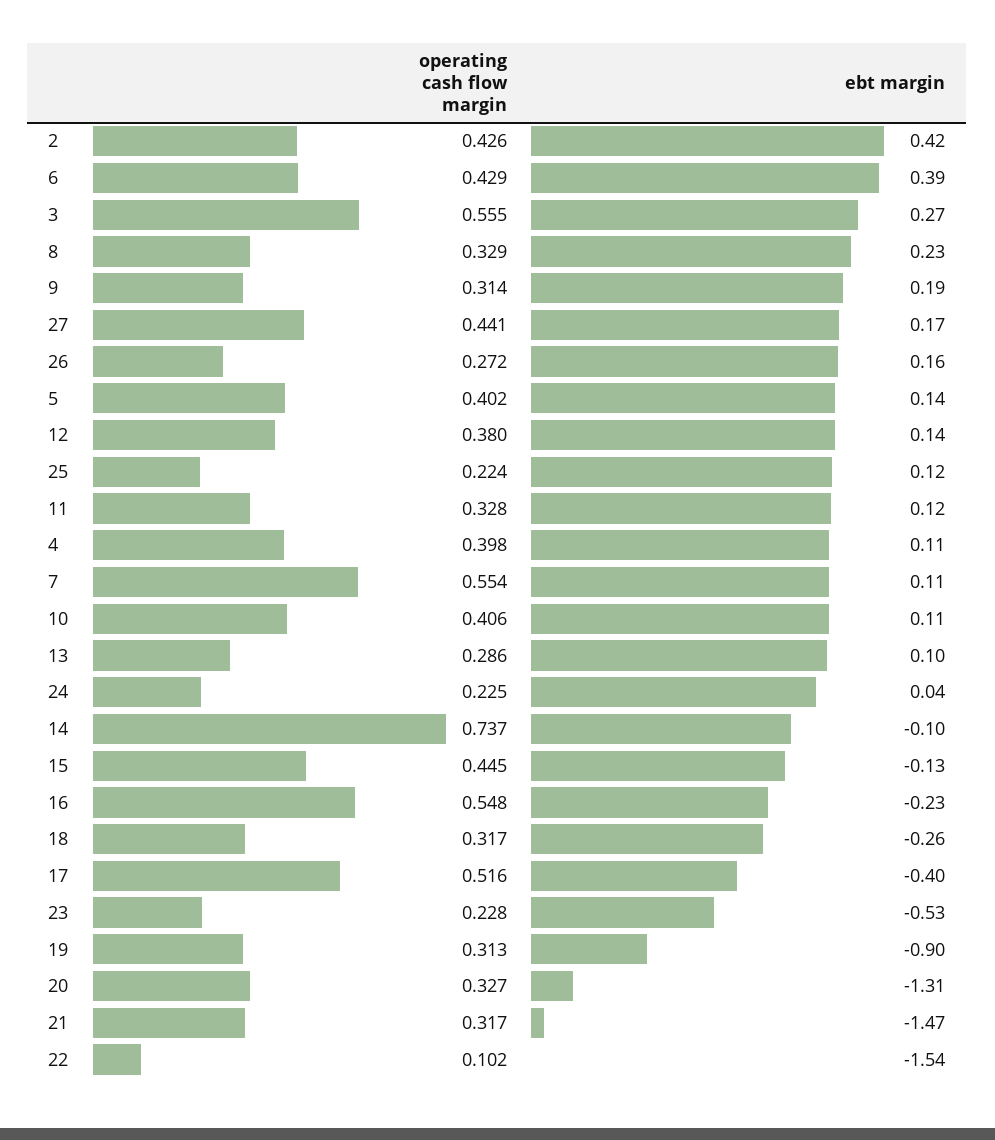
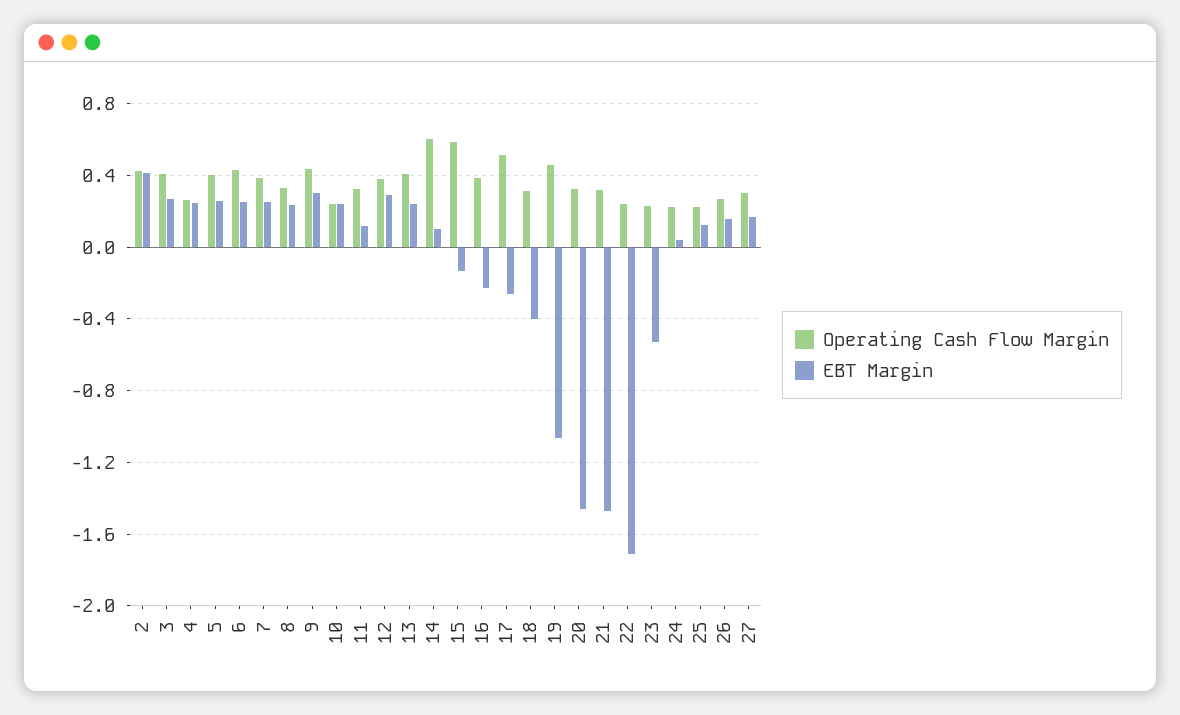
  {
    "operating cash flow margin": {
      "2": 0.426,
      "6": 0.429,
-     "3": 0.555,
+     "3": 0.4,
      "8": 0.329,
-     "9": 0.314,
+     "9": 0.45,
-     "27": 0.441,
+     "27": 0.3,
      "26": 0.272,
      "5": 0.402,
      "12": 0.38,
      "25": 0.224,
      "11": 0.328,
-     "4": 0.398,
+     "4": 0.25,
-     "7": 0.554,
+     "7": 0.4,
-     "10": 0.406,
+     "10": 0.25,
-     "13": 0.286,
+     "13": 0.4,
      "24": 0.225,
-     "14": 0.737,
+     "14": 0.6,
-     "15": 0.445,
+     "15": 0.6,
-     "16": 0.548,
+     "16": 0.4,
      "18": 0.317,
      "17": 0.516,
      "23": 0.228,
-     "19": 0.313,
+     "19": 0.45,
      "20": 0.327,
      "21": 0.317,
-     "22": 0.102
+     "22": 0.25
    },
    "ebt margin": {
      "2": 0.42,
-     "6": 0.39,
+     "6": 0.25,
      "3": 0.27,
      "8": 0.23,
-     "9": 0.19,
+     "9": 0.3,
      "27": 0.17,
      "26": 0.16,
-     "5": 0.14,
+     "5": 0.25,
-     "12": 0.14,
+     "12": 0.3,
      "25": 0.12,
      "11": 0.12,
-     "4": 0.11,
+     "4": 0.25,
-     "7": 0.11,
+     "7": 0.25,
-     "10": 0.11,
+     "10": 0.25,
-     "13": 0.1,
+     "13": 0.25,
      "24": 0.04,
-     "14": -0.1,
+     "14": 0.1,
      "15": -0.13,
      "16": -0.23,
-     "18": -0.26,
+     "18": -0.4,
-     "17": -0.4,
+     "17": -0.25,
      "23": -0.53,
-     "19": -0.9,
+     "19": -1.05,
-     "20": -1.31,
+     "20": -1.45,
      "21": -1.47,
-     "22": -1.54
+     "22": -1.7
    }
  }

